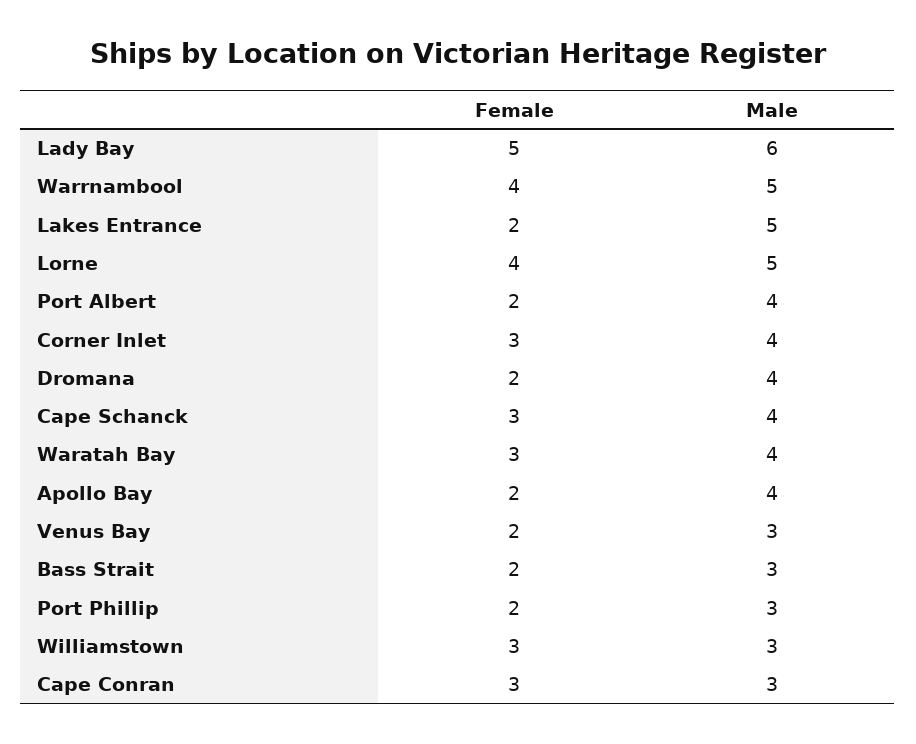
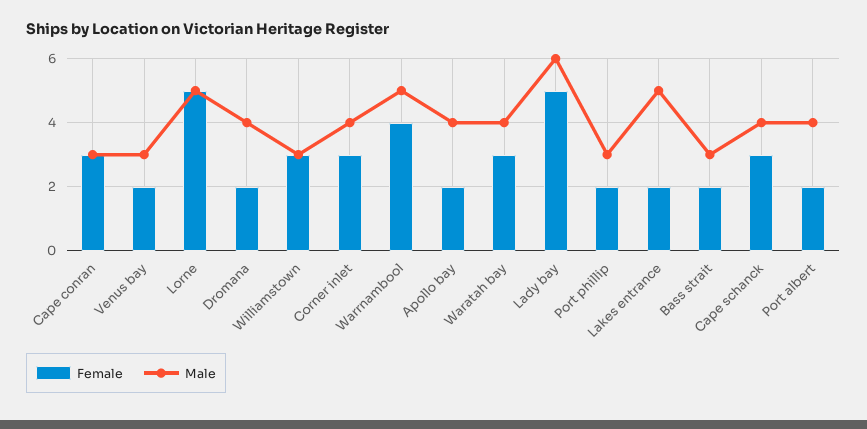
  {
    "Female": {
      "Lady Bay": 5,
      "Warrnambool": 4,
      "Lakes Entrance": 2,
-     "Lorne": 4,
+     "Lorne": 5,
      "Port Albert": 2,
      "Corner Inlet": 3,
      "Dromana": 2,
      "Cape Schanck": 3,
      "Waratah Bay": 3,
      "Apollo Bay": 2,
      "Venus Bay": 2,
      "Bass Strait": 2,
      "Port Phillip": 2,
      "Williamstown": 3,
      "Cape Conran": 3
    },
    "Male": {
      "Lady Bay": 6,
      "Warrnambool": 5,
      "Lakes Entrance": 5,
      "Lorne": 5,
      "Port Albert": 4,
      "Corner Inlet": 4,
      "Dromana": 4,
      "Cape Schanck": 4,
      "Waratah Bay": 4,
      "Apollo Bay": 4,
      "Venus Bay": 3,
      "Bass Strait": 3,
      "Port Phillip": 3,
      "Williamstown": 3,
      "Cape Conran": 3
    }
  }

